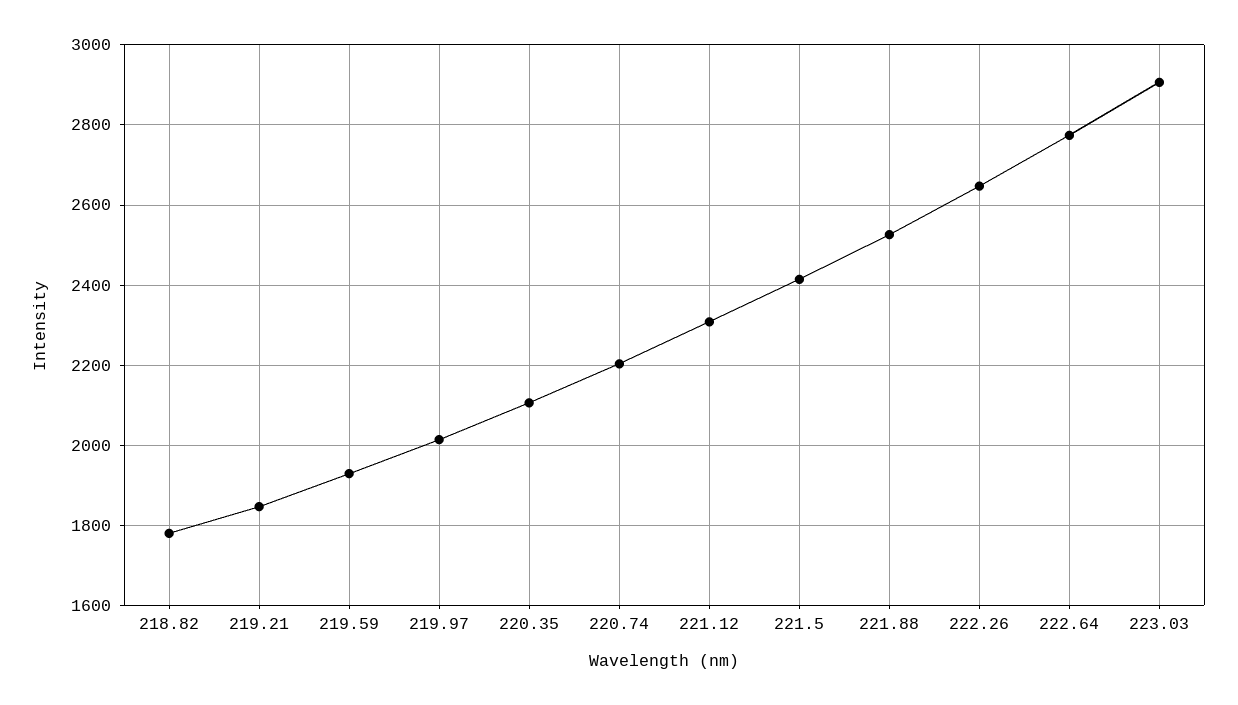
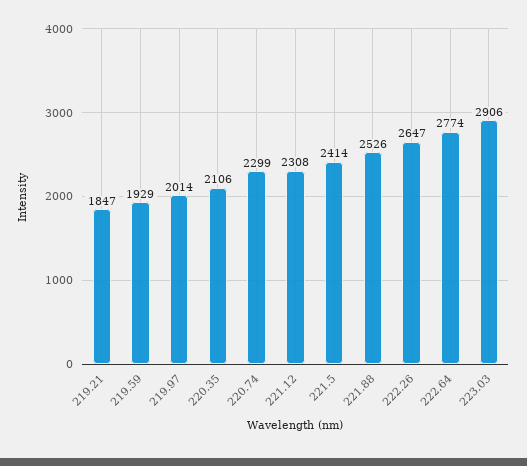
  {
-   "218.82": 1780,
    "219.21": 1847,
    "219.59": 1929,
    "219.97": 2014,
    "220.35": 2106,
-   "220.74": 2200,
+   "220.74": 2299,
    "221.12": 2308,
    "221.5": 2414,
    "221.88": 2526,
    "222.26": 2647,
    "222.64": 2774,
    "223.03": 2906
  }

